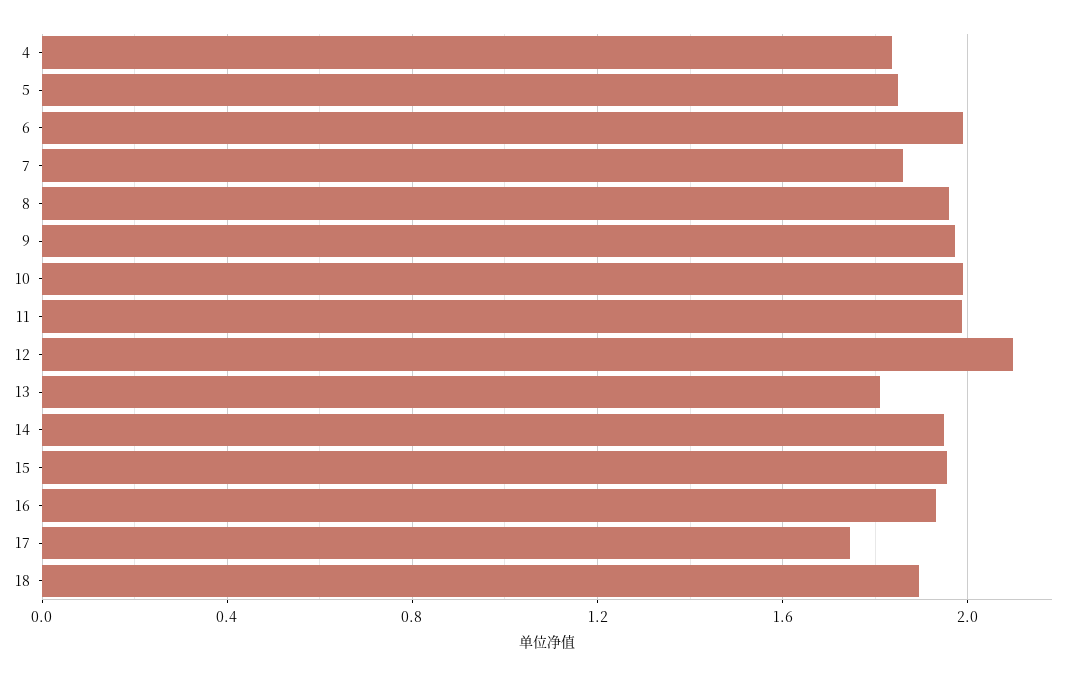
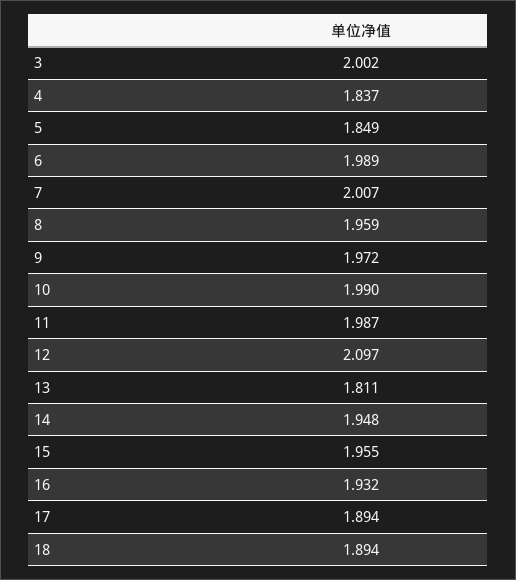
  {
    "4": 1.837,
    "5": 1.849,
    "6": 1.989,
-   "7": 1.85,
+   "7": 2.007,
    "8": 1.959,
    "9": 1.972,
    "10": 1.99,
    "11": 1.987,
    "12": 2.097,
    "13": 1.811,
    "14": 1.948,
    "15": 1.955,
    "16": 1.932,
-   "17": 1.75,
+   "17": 1.894,
-   "18": 1.894
+   "18": 1.894,
+   "3": 2.002
  }

